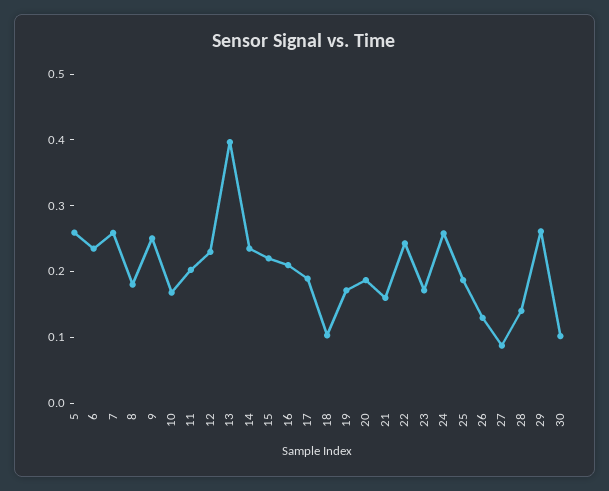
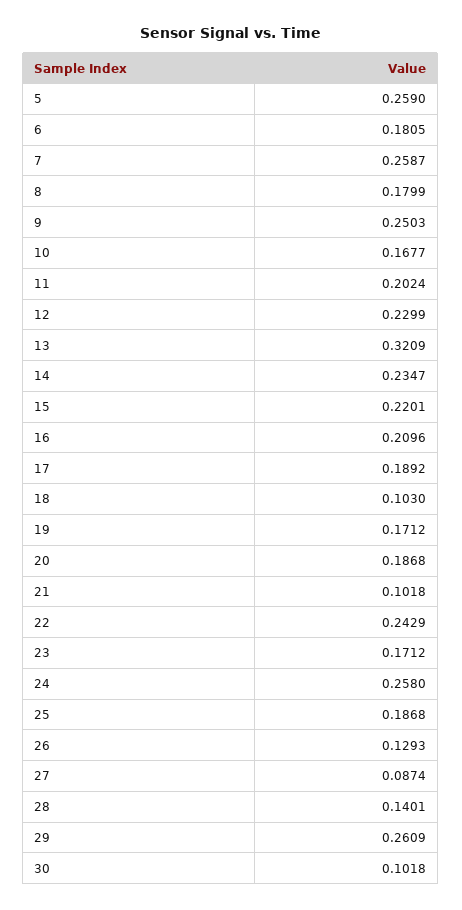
  {
    "5": 0.259,
-   "6": 0.24,
+   "6": 0.1805,
    "7": 0.2587,
    "8": 0.1799,
    "9": 0.2503,
    "10": 0.1677,
    "11": 0.2024,
    "12": 0.2299,
-   "13": 0.4,
+   "13": 0.3209,
    "14": 0.2347,
    "15": 0.2201,
    "16": 0.2096,
    "17": 0.1892,
    "18": 0.103,
    "19": 0.1712,
    "20": 0.1868,
-   "21": 0.16,
+   "21": 0.1018,
    "22": 0.2429,
    "23": 0.1712,
    "24": 0.258,
    "25": 0.1868,
    "26": 0.1293,
    "27": 0.0874,
    "28": 0.1401,
    "29": 0.2609,
    "30": 0.1018
  }

